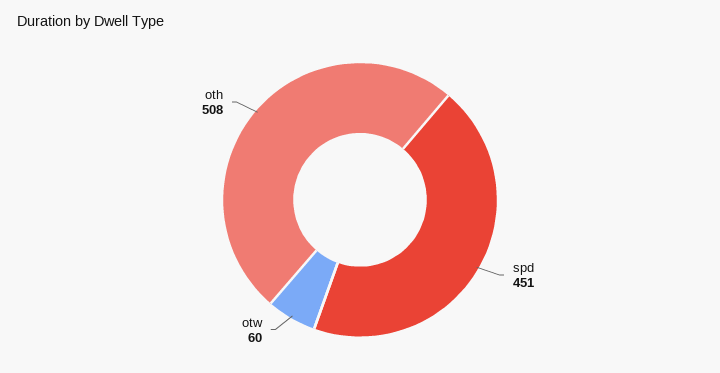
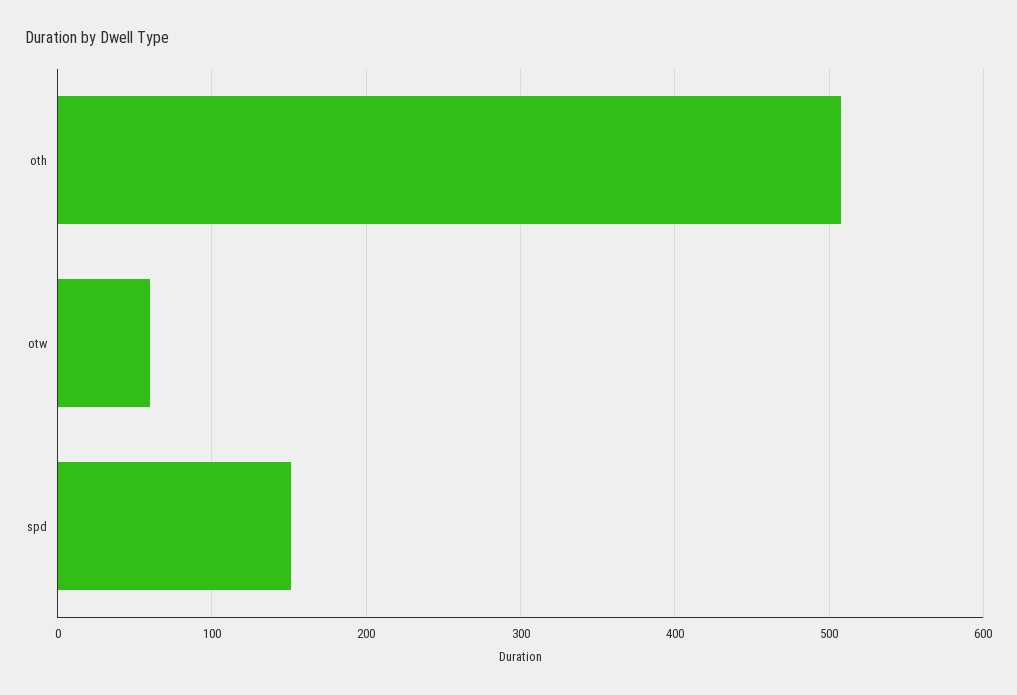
  {
-   "spd": 451,
+   "spd": 150,
    "otw": 60,
    "oth": 508
  }

